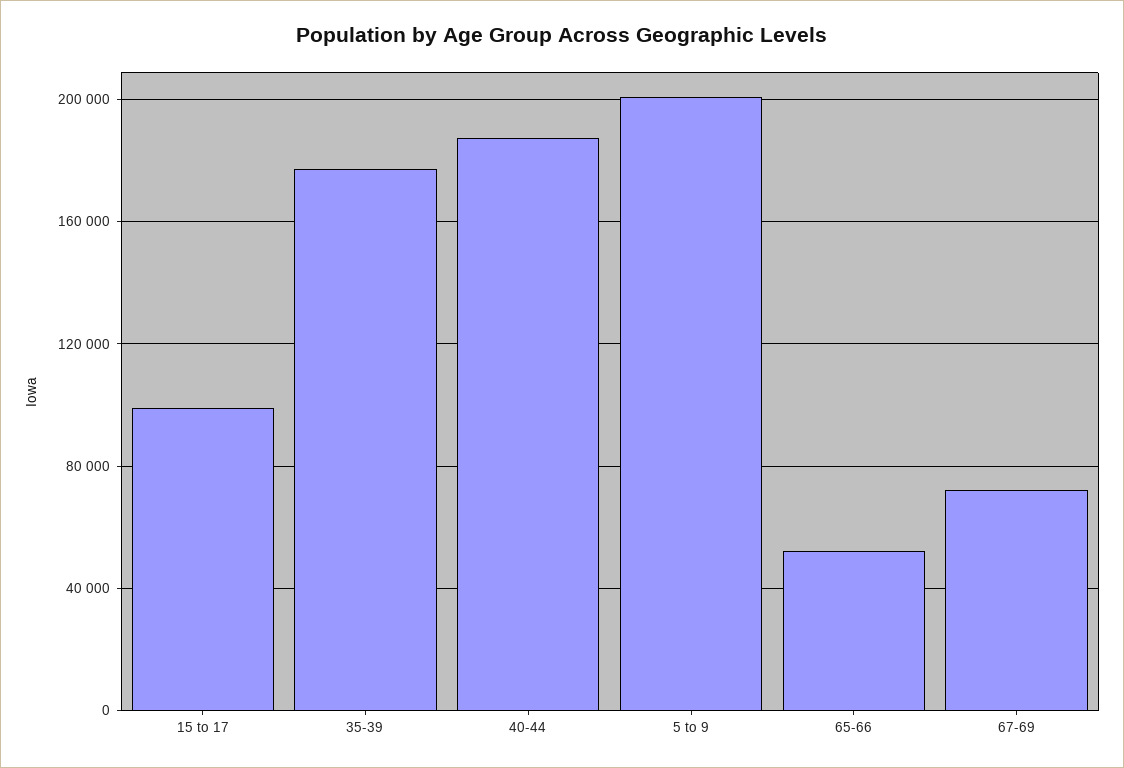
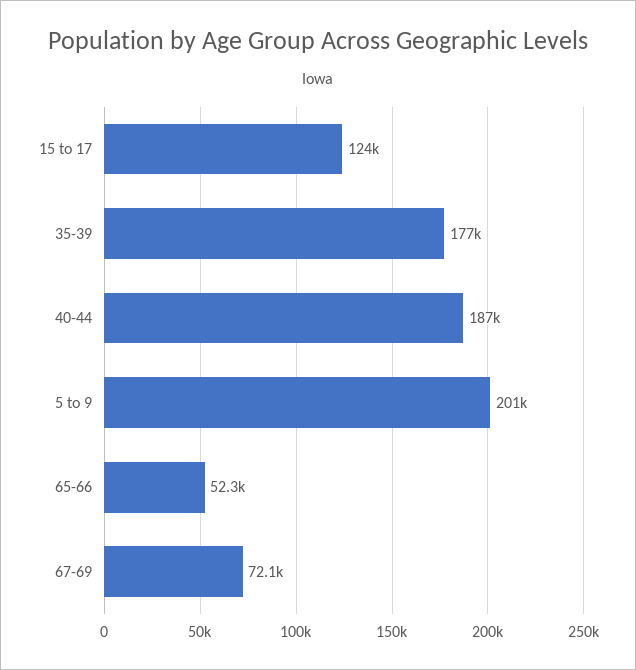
  {
-   "15 to 17": 100000,
+   "15 to 17": 124000,
    "35-39": 177000,
    "40-44": 187000,
    "5 to 9": 201000,
    "65-66": 52300,
    "67-69": 72100
  }

